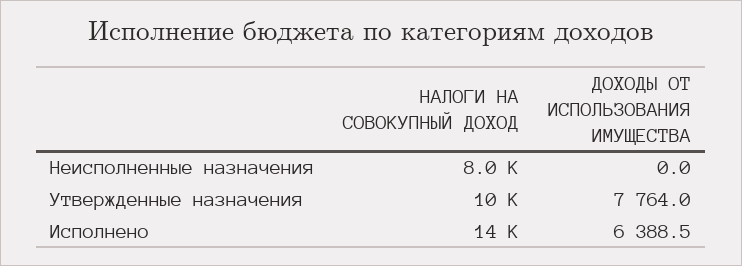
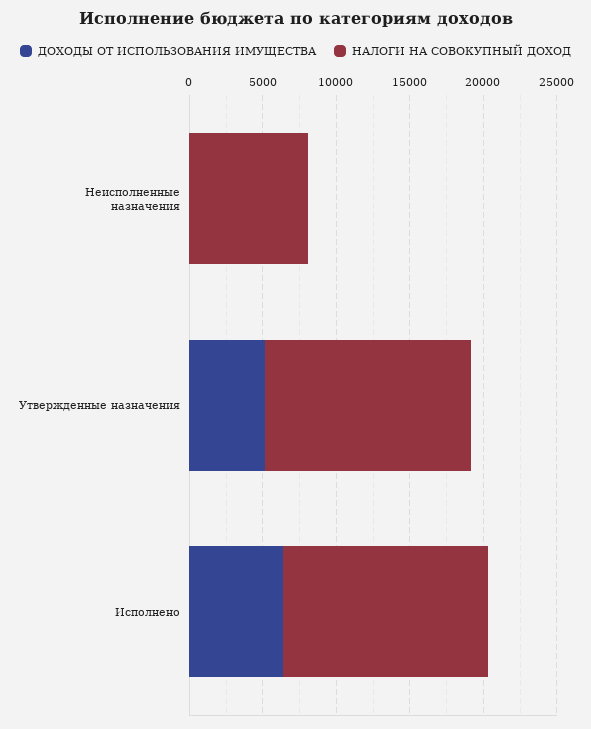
  {
    "НАЛОГИ НА СОВОКУПНЫЙ ДОХОД": {
      "Неисполненные назначения": 8000,
-     "Утвержденные назначения": 10000,
+     "Утвержденные назначения": 14000,
      "Исполнено": 14000
    },
    "ДОХОДЫ ОТ ИСПОЛЬЗОВАНИЯ ИМУЩЕСТВА": {
      "Неисполненные назначения": 0,
-     "Утвержденные назначения": 7764,
+     "Утвержденные назначения": 5000,
      "Исполнено": 6388.5
    }
  }

